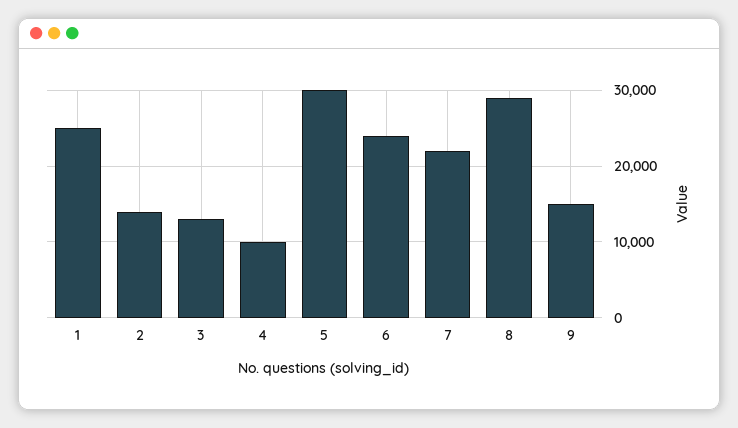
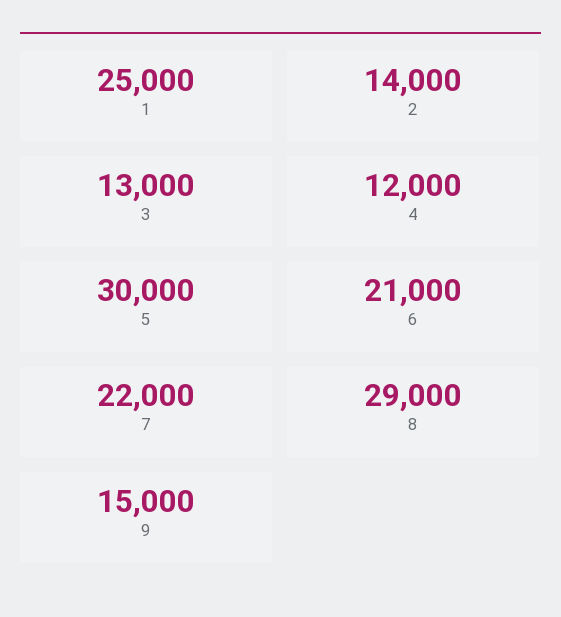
  {
    "1": 25000,
    "2": 14000,
    "3": 13000,
-   "4": 10000,
+   "4": 12000,
    "5": 30000,
-   "6": 24000,
+   "6": 21000,
    "7": 22000,
    "8": 29000,
    "9": 15000
  }

